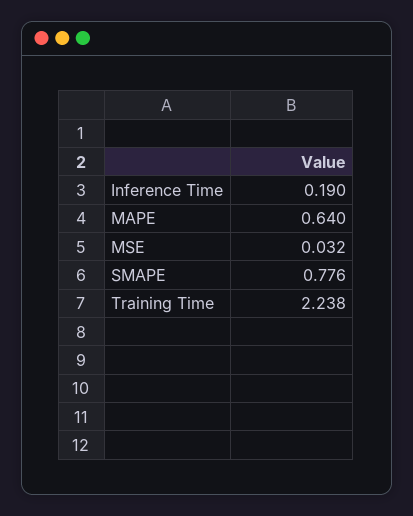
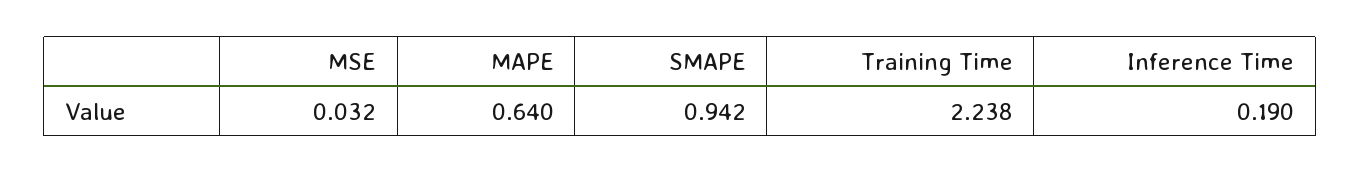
  {
    "Inference Time": 0.19,
    "MAPE": 0.64,
    "MSE": 0.032,
-   "SMAPE": 0.776,
+   "SMAPE": 0.942,
    "Training Time": 2.238
  }

